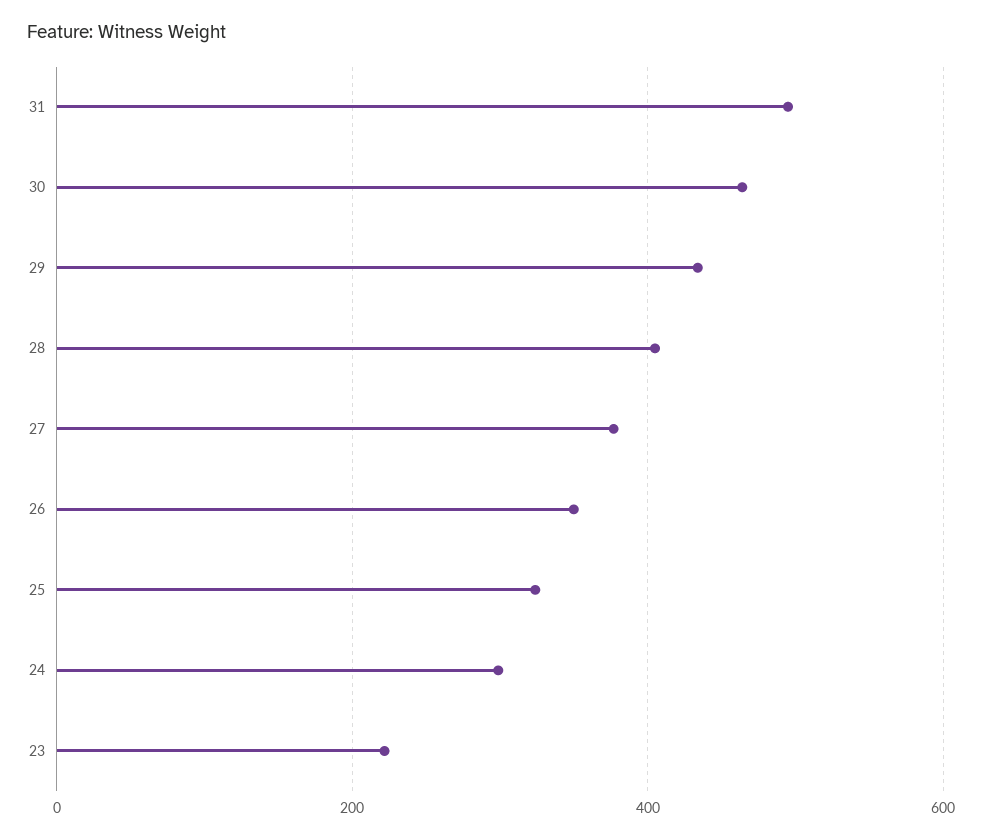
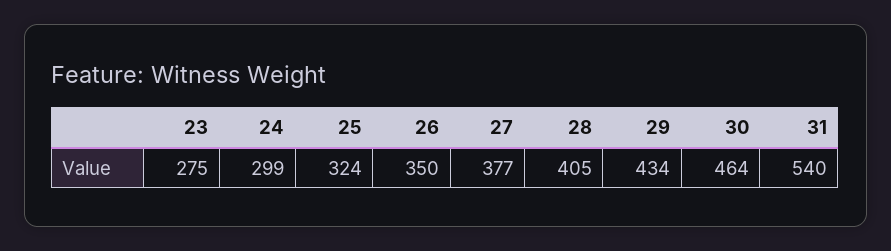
  {
-   "31": 500,
+   "31": 540,
    "30": 464,
    "29": 434,
    "28": 405,
    "27": 377,
    "26": 350,
    "25": 324,
    "24": 299,
-   "23": 220
+   "23": 275
  }

